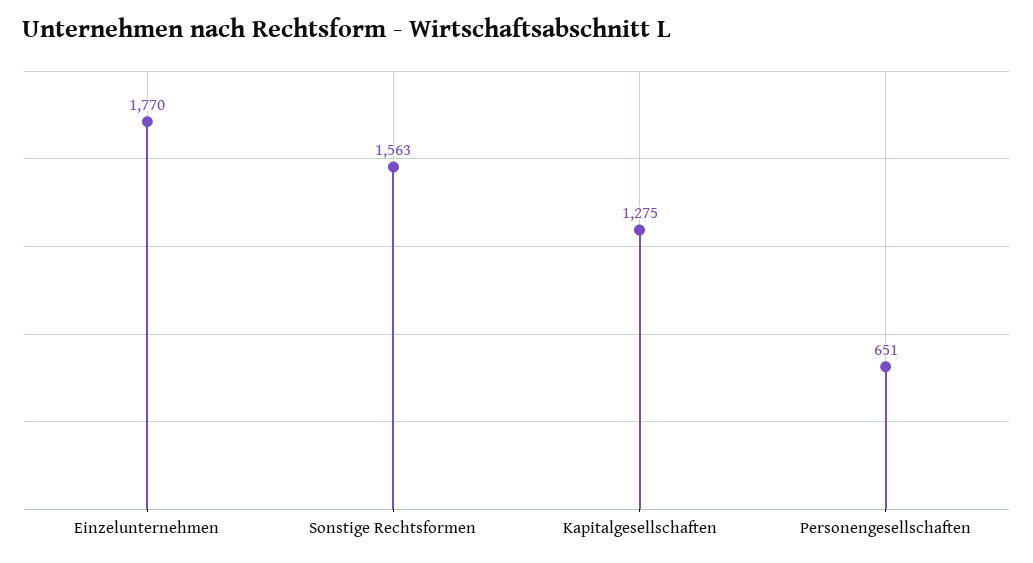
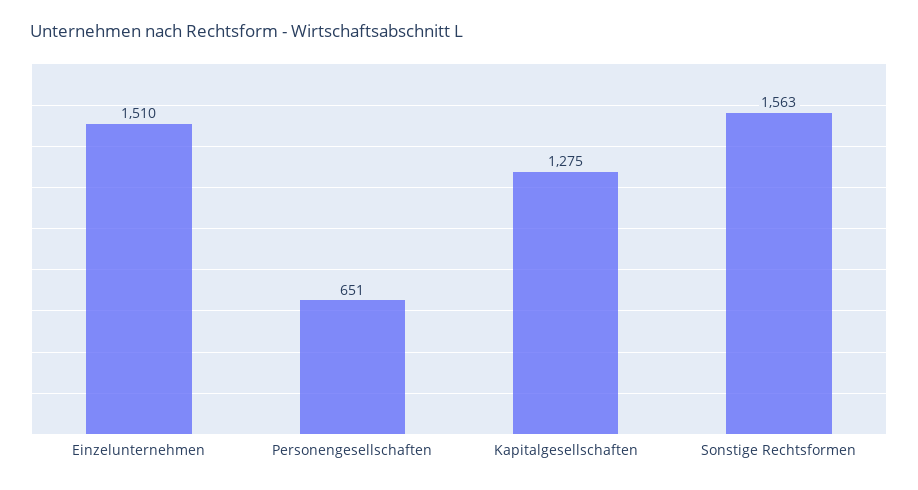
  {
-   "Einzelunternehmen": 1770,
+   "Einzelunternehmen": 1510,
    "Sonstige Rechtsformen": 1563,
    "Kapitalgesellschaften": 1275,
    "Personengesellschaften": 651
  }

